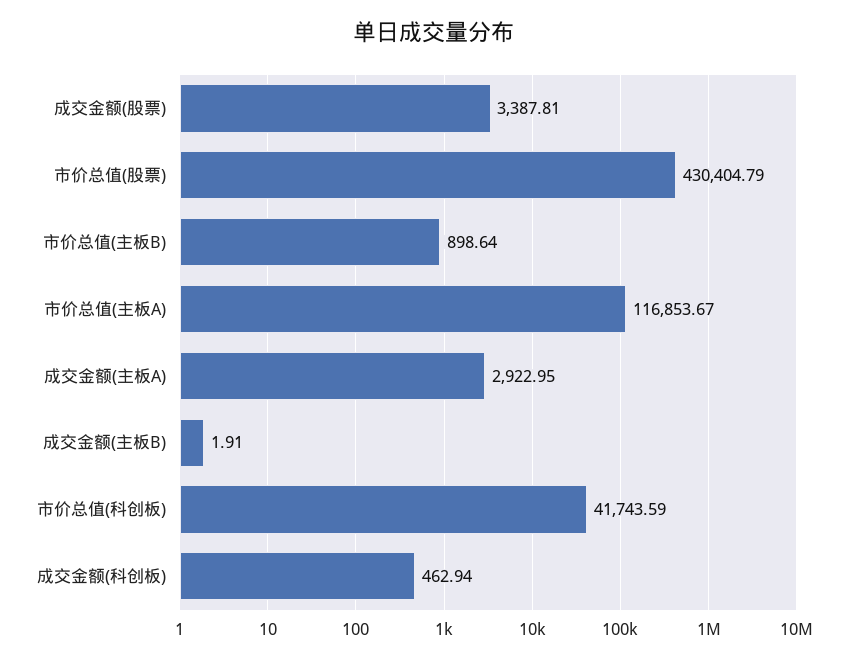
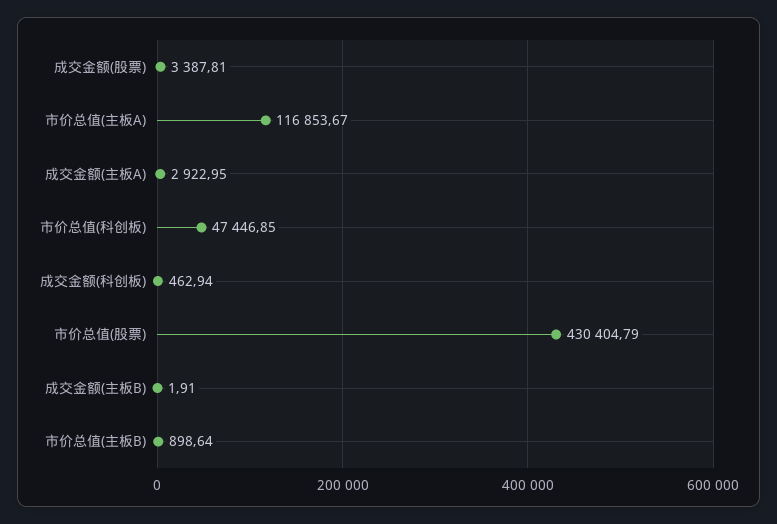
  {
    "成交金额(股票)": 3387.81,
    "市价总值(股票)": 430404.79,
    "市价总值(主板B)": 898.64,
    "市价总值(主板A)": 116853.67,
    "成交金额(主板A)": 2922.95,
    "成交金额(主板B)": 1.91,
-   "市价总值(科创板)": 41743.59,
+   "市价总值(科创板)": 47446.85,
    "成交金额(科创板)": 462.94
  }

